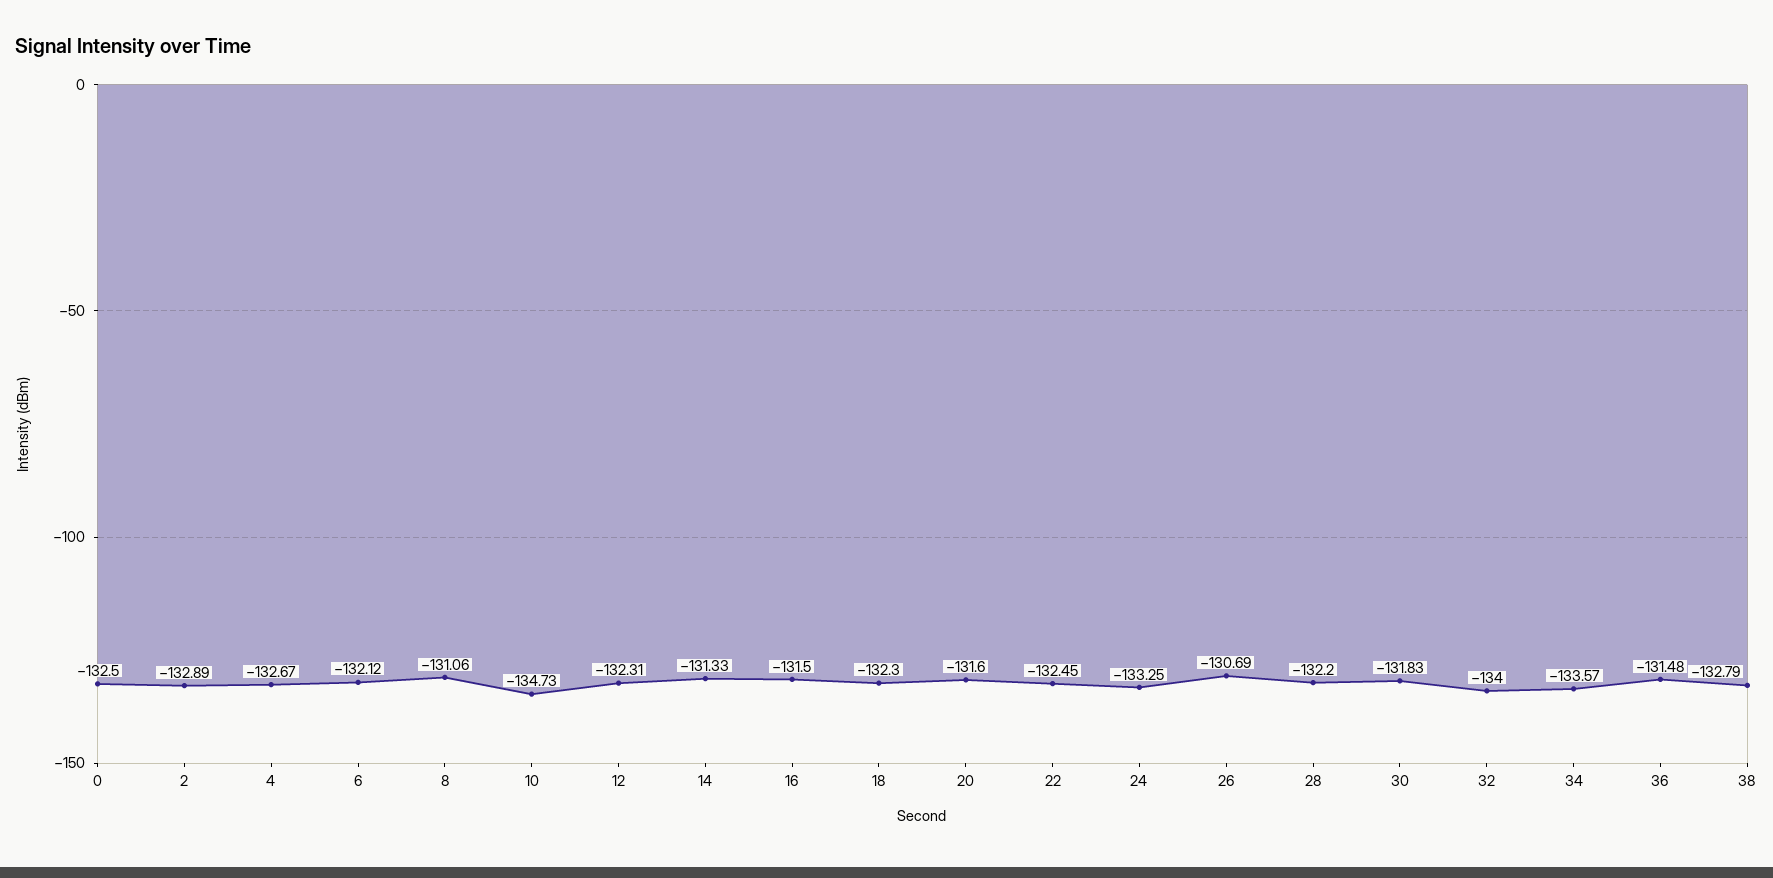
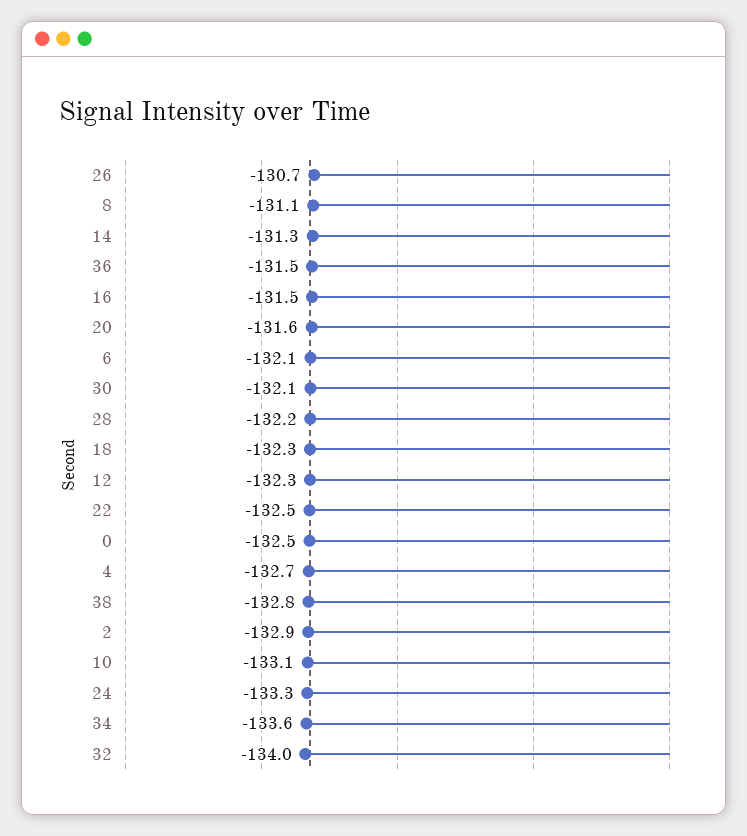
  {
    "0": -132.5,
    "2": -132.89,
    "4": -132.67,
    "6": -132.12,
    "8": -131.06,
-   "10": -134.73,
+   "10": -133.1,
    "12": -132.31,
    "14": -131.33,
    "16": -131.5,
    "18": -132.3,
    "20": -131.6,
    "22": -132.45,
    "24": -133.25,
    "26": -130.69,
    "28": -132.2,
-   "30": -131.83,
+   "30": -132.1,
    "32": -134,
    "34": -133.57,
    "36": -131.48,
    "38": -132.79
  }

